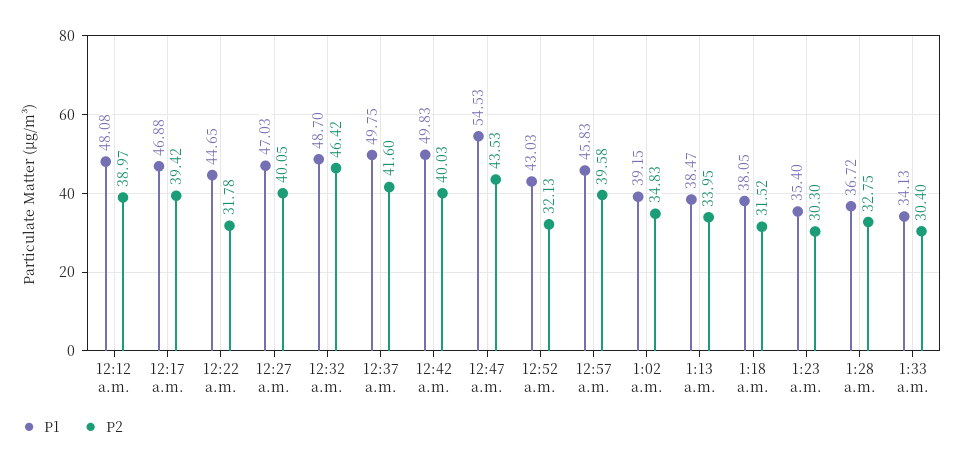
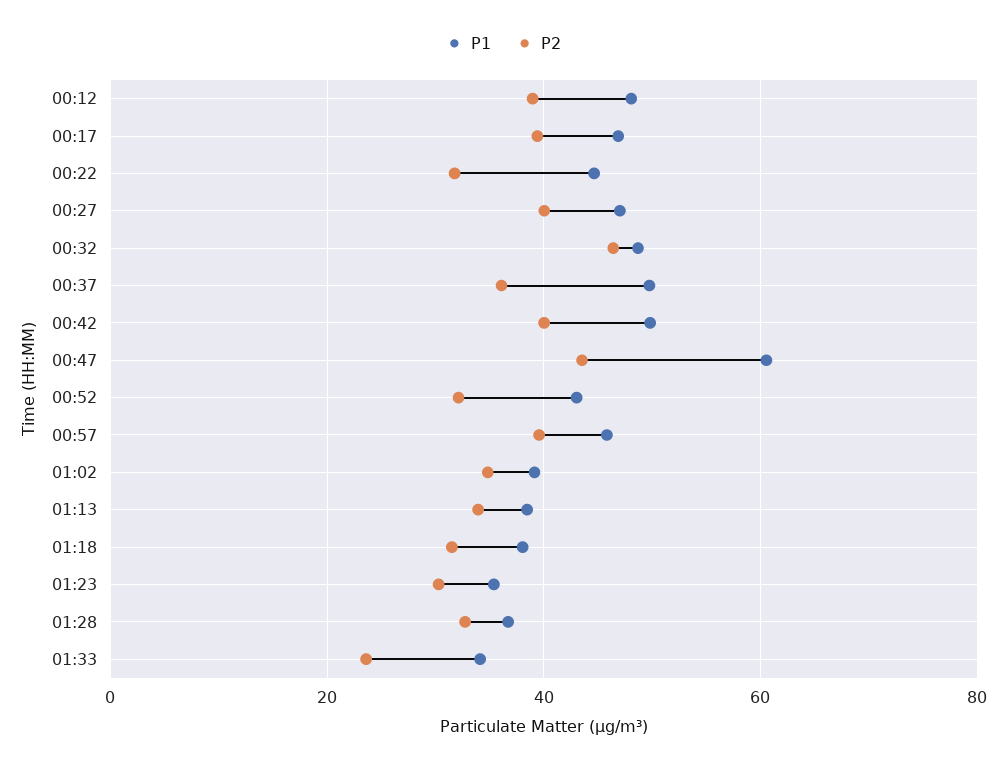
  {
    "P1": {
      "12:12 a.m.": 48.08,
      "12:17 a.m.": 46.88,
      "12:22 a.m.": 44.65,
      "12:27 a.m.": 47.03,
      "12:32 a.m.": 48.7,
      "12:37 a.m.": 49.75,
      "12:42 a.m.": 49.83,
-     "12:47 a.m.": 54.53,
+     "12:47 a.m.": 60,
      "12:52 a.m.": 43.03,
      "12:57 a.m.": 45.83,
      "1:02 a.m.": 39.15,
      "1:13 a.m.": 38.47,
      "1:18 a.m.": 38.05,
      "1:23 a.m.": 35.4,
      "1:28 a.m.": 36.72,
      "1:33 a.m.": 34.13
    },
    "P2": {
      "12:12 a.m.": 38.97,
      "12:17 a.m.": 39.42,
      "12:22 a.m.": 31.78,
      "12:27 a.m.": 40.05,
      "12:32 a.m.": 46.42,
-     "12:37 a.m.": 41.6,
+     "12:37 a.m.": 36,
      "12:42 a.m.": 40.03,
      "12:47 a.m.": 43.53,
      "12:52 a.m.": 32.13,
      "12:57 a.m.": 39.58,
      "1:02 a.m.": 34.83,
      "1:13 a.m.": 33.95,
      "1:18 a.m.": 31.52,
      "1:23 a.m.": 30.3,
      "1:28 a.m.": 32.75,
-     "1:33 a.m.": 30.4
+     "1:33 a.m.": 24
    }
  }

